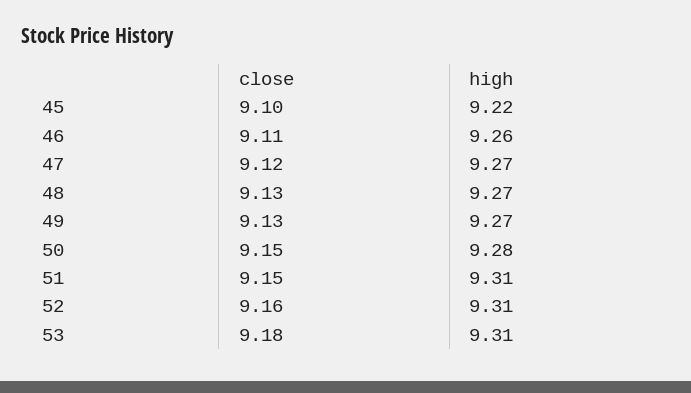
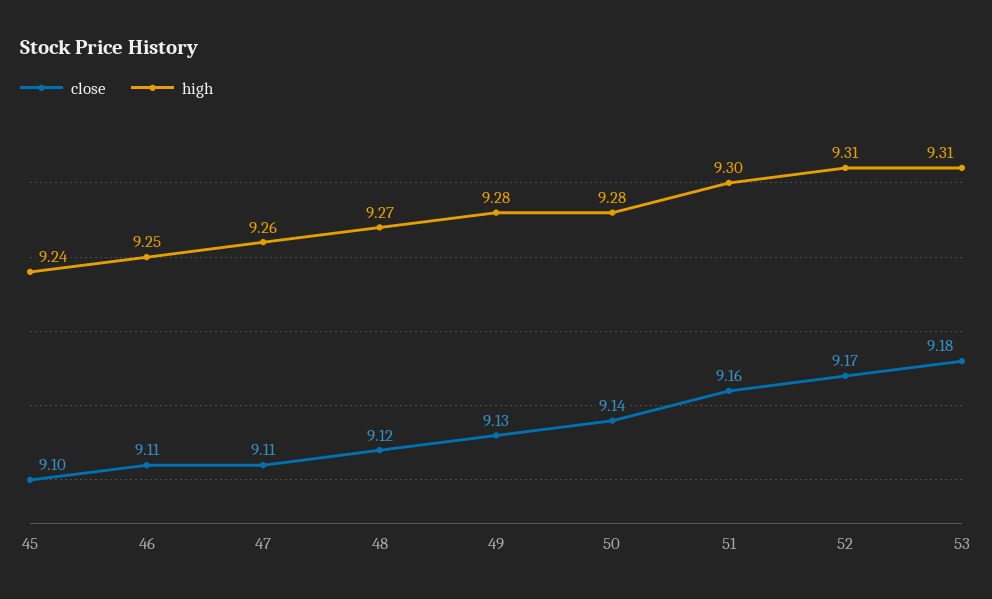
  {
    "close": {
      "45": 9.1,
      "46": 9.11,
-     "47": 9.12,
+     "47": 9.11,
-     "48": 9.13,
+     "48": 9.12,
      "49": 9.13,
-     "50": 9.15,
+     "50": 9.14,
-     "51": 9.15,
+     "51": 9.16,
-     "52": 9.16,
+     "52": 9.17,
      "53": 9.18
    },
    "high": {
-     "45": 9.22,
+     "45": 9.24,
-     "46": 9.26,
+     "46": 9.25,
-     "47": 9.27,
+     "47": 9.26,
      "48": 9.27,
-     "49": 9.27,
+     "49": 9.28,
      "50": 9.28,
-     "51": 9.31,
+     "51": 9.3,
      "52": 9.31,
      "53": 9.31
    }
  }

